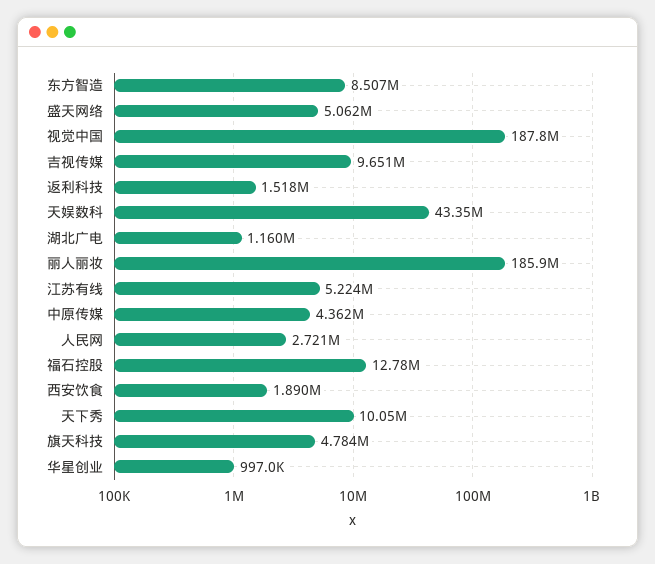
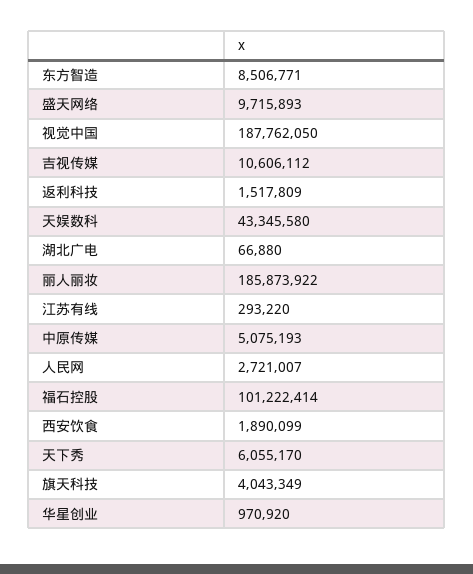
  {
    "东方智造": 8506771,
-   "盛天网络": 5062000,
+   "盛天网络": 9715893,
    "视觉中国": 187762050,
-   "吉视传媒": 9651000,
+   "吉视传媒": 10606112,
    "返利科技": 1517809,
    "天娱数科": 43345580,
-   "湖北广电": 1160000,
+   "湖北广电": 66880,
    "丽人丽妆": 185873922,
-   "江苏有线": 5224000,
+   "江苏有线": 293220,
-   "中原传媒": 4362000,
+   "中原传媒": 5075193,
    "人民网": 2721007,
-   "福石控股": 12780000,
+   "福石控股": 101222414,
    "西安饮食": 1890099,
-   "天下秀": 10050000,
+   "天下秀": 6055170,
-   "旗天科技": 4784000,
+   "旗天科技": 4043349,
-   "华星创业": 997000
+   "华星创业": 970920
  }

